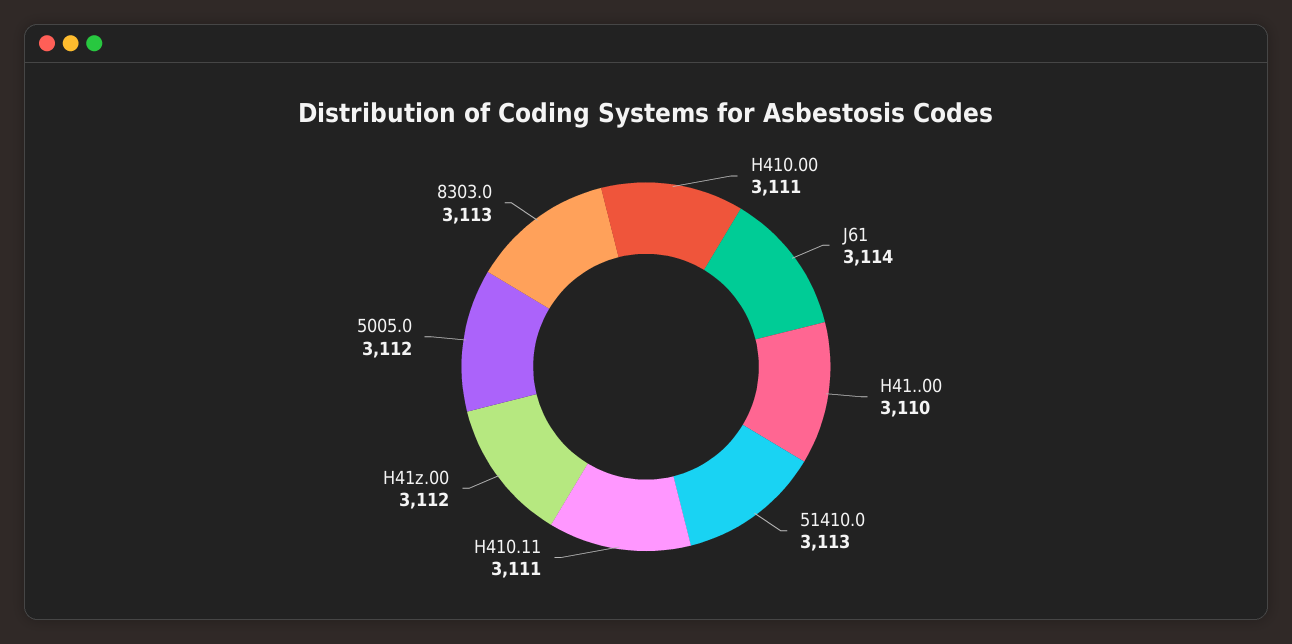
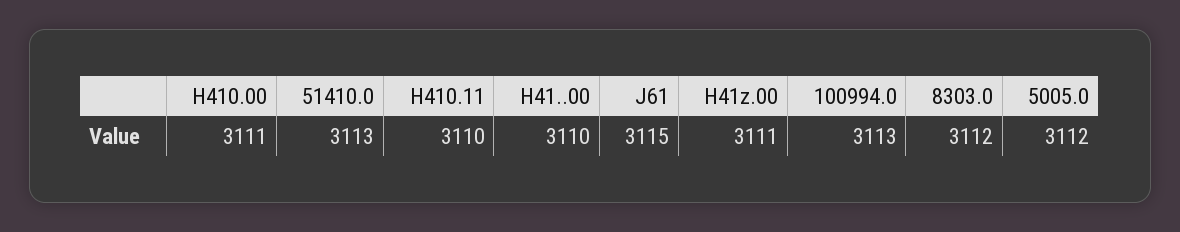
  {
    "H410.00": 3111,
-   "J61": 3114,
+   "J61": 3115,
    "H41..00": 3110,
    "51410.0": 3113,
-   "H410.11": 3111,
+   "H410.11": 3110,
-   "H41z.00": 3112,
+   "H41z.00": 3111,
    "5005.0": 3112,
-   "8303.0": 3113
+   "8303.0": 3112,
+   "100994.0": 3113
  }

